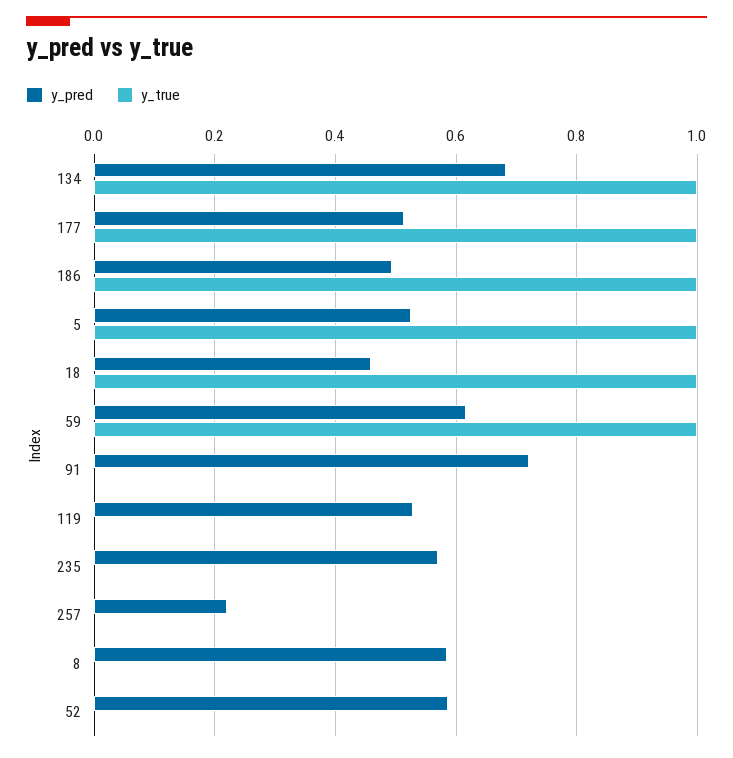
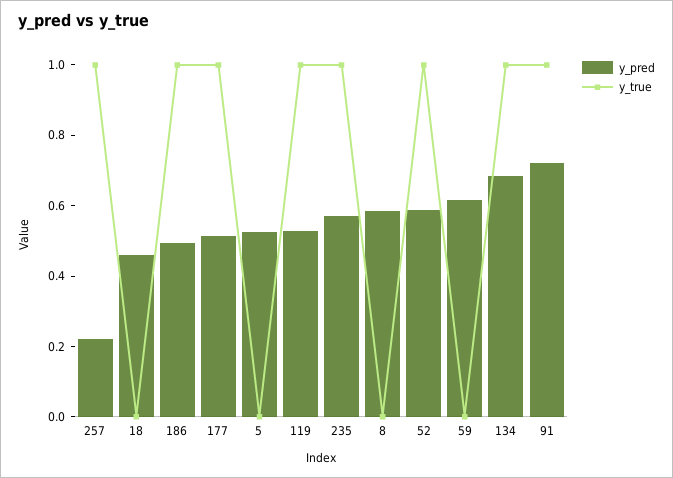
  {
    "y_pred": {
      "134": 0.68,
      "177": 0.52,
      "186": 0.5,
      "5": 0.52,
      "18": 0.46,
      "59": 0.62,
      "91": 0.72,
      "119": 0.52,
      "235": 0.58,
      "257": 0.22,
      "8": 0.58,
      "52": 0.58
    },
    "y_true": {
      "134": 1,
      "177": 1,
      "186": 1,
-     "5": 1,
+     "5": 0,
-     "18": 1,
+     "18": 0,
-     "59": 1,
+     "59": 0,
-     "91": 0,
+     "91": 1,
-     "119": 0,
+     "119": 1,
-     "235": 0,
+     "235": 1,
-     "257": 0,
+     "257": 1,
      "8": 0,
-     "52": 0
+     "52": 1
    }
  }

